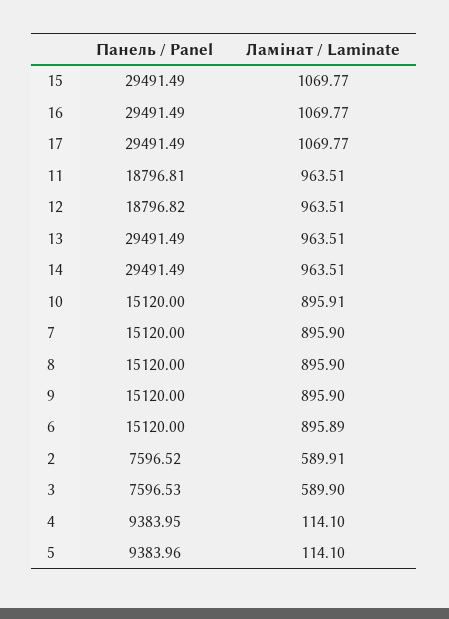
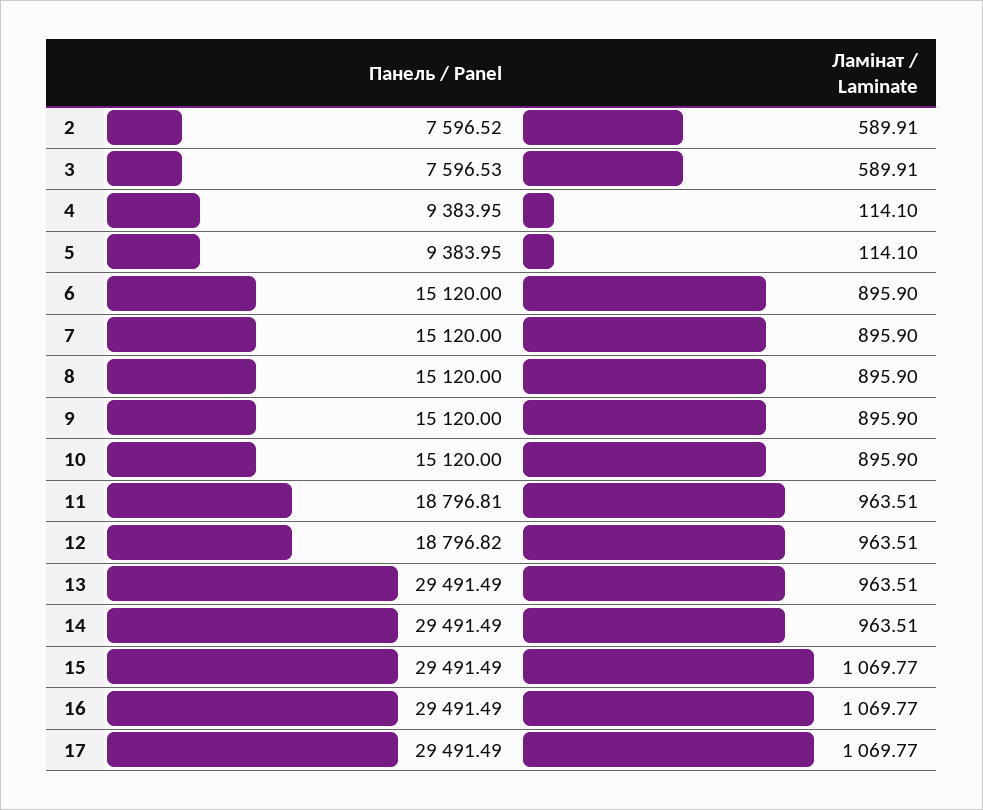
  {
    "Панель / Panel": {
      "15": 29491.49,
      "16": 29491.49,
      "17": 29491.49,
      "11": 18796.81,
      "12": 18796.82,
      "13": 29491.49,
      "14": 29491.49,
      "10": 15120,
      "7": 15120,
      "8": 15120,
      "9": 15120,
      "6": 15120,
      "2": 7596.52,
      "3": 7596.53,
      "4": 9383.95,
-     "5": 9383.96
+     "5": 9383.95
    },
    "Ламінат / Laminate": {
      "15": 1069.77,
      "16": 1069.77,
      "17": 1069.77,
      "11": 963.51,
      "12": 963.51,
      "13": 963.51,
      "14": 963.51,
-     "10": 895.91,
+     "10": 895.9,
      "7": 895.9,
      "8": 895.9,
      "9": 895.9,
-     "6": 895.89,
+     "6": 895.9,
      "2": 589.91,
-     "3": 589.9,
+     "3": 589.91,
      "4": 114.1,
      "5": 114.1
    }
  }

